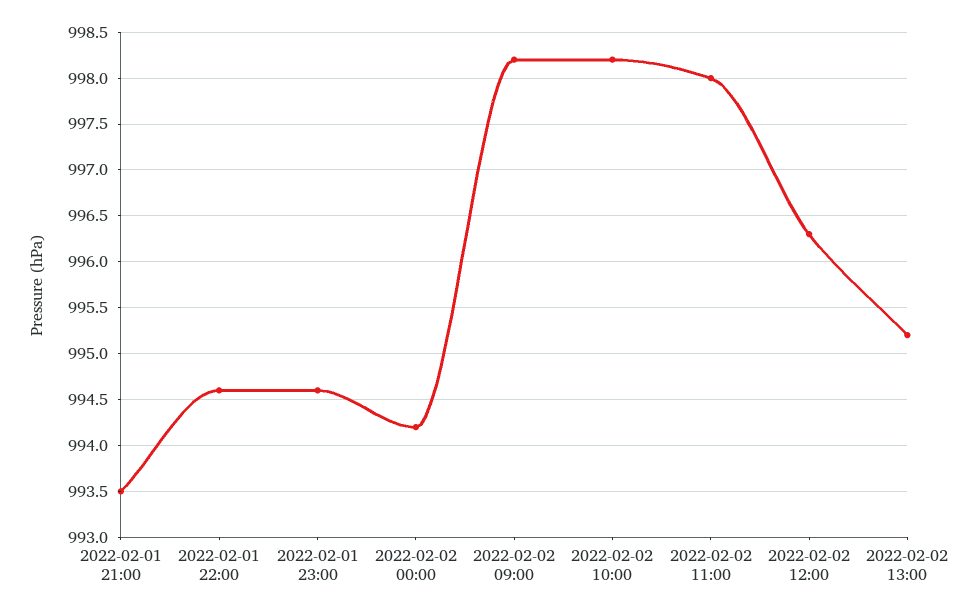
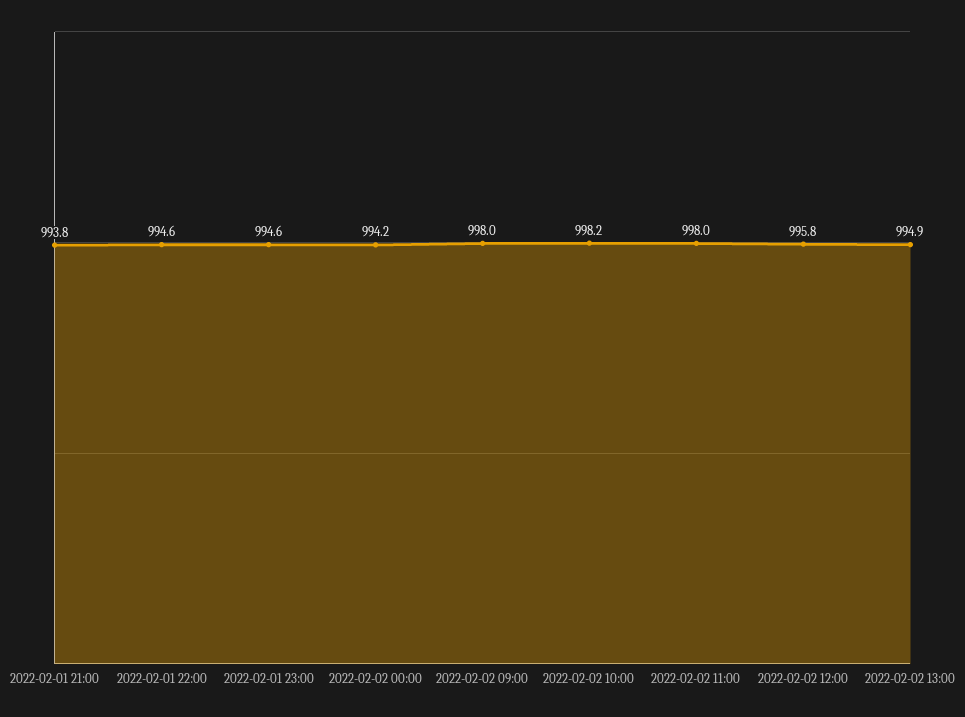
  {
-   "2022-02-01 21:00": 993.5,
+   "2022-02-01 21:00": 993.8,
    "2022-02-01 22:00": 994.6,
    "2022-02-01 23:00": 994.6,
    "2022-02-02 00:00": 994.2,
-   "2022-02-02 09:00": 998.2,
+   "2022-02-02 09:00": 998,
    "2022-02-02 10:00": 998.2,
    "2022-02-02 11:00": 998,
-   "2022-02-02 12:00": 996.3,
+   "2022-02-02 12:00": 995.8,
-   "2022-02-02 13:00": 995.2
+   "2022-02-02 13:00": 994.9
  }

